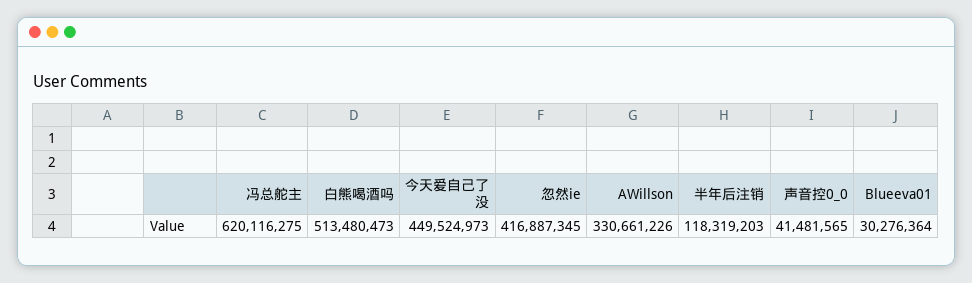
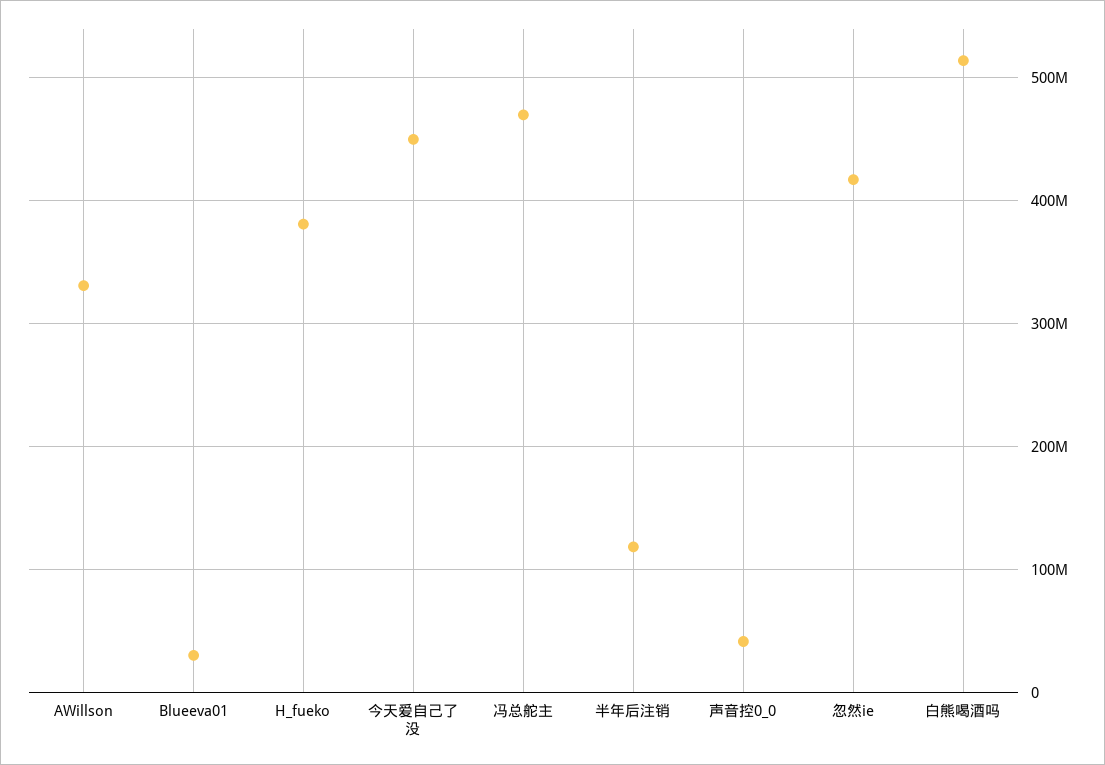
  {
-   "冯总舵主": 620116275,
+   "冯总舵主": 470000000,
    "白熊喝酒吗": 513480473,
    "今天爱自己了没": 449524973,
    "忽然ie": 416887345,
    "AWillson": 330661226,
    "半年后注销": 118319203,
    "声音控0_0": 41481565,
-   "Blueeva01": 30276364
+   "Blueeva01": 30276364,
+   "H_fueko": 380000000
  }

